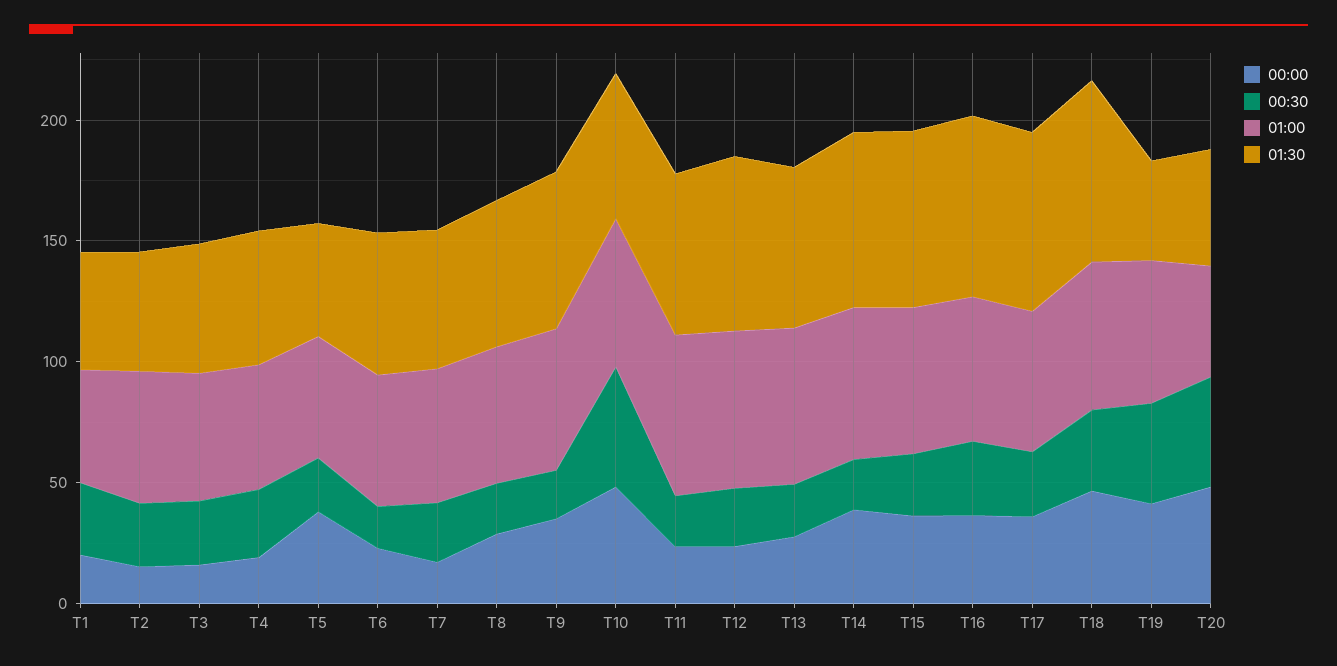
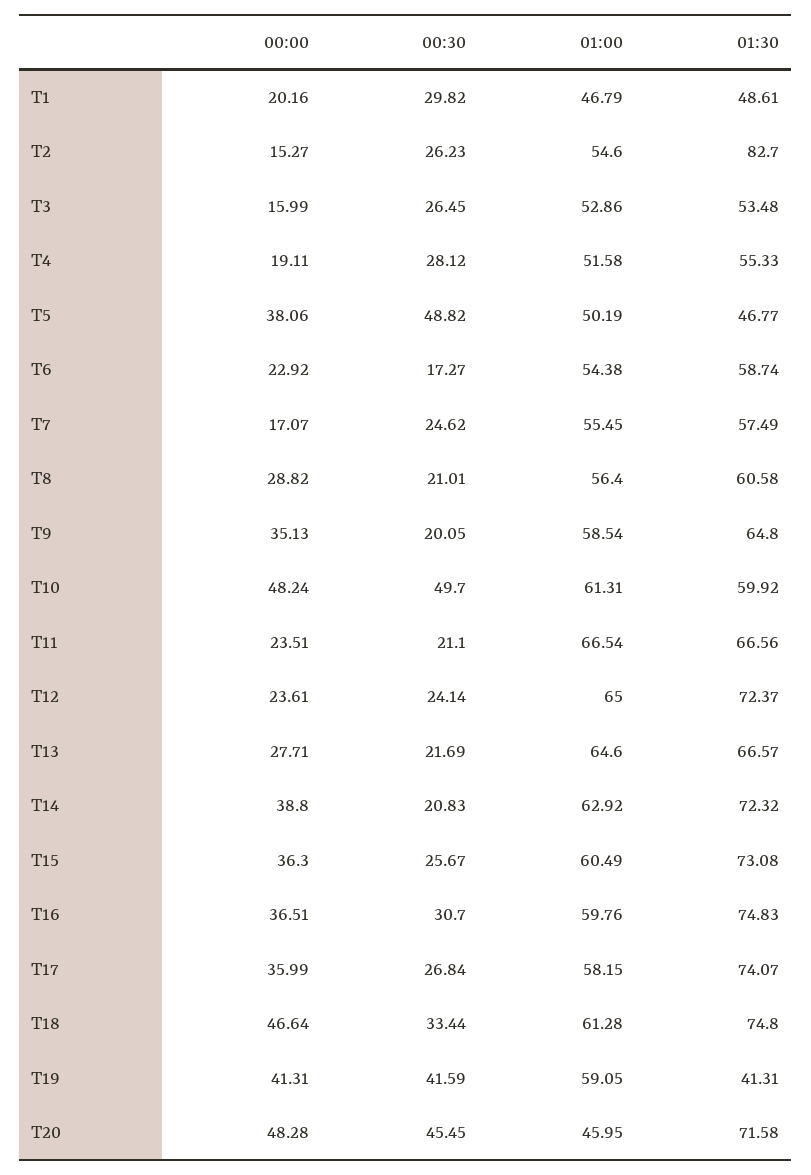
  {
    "00:00": {
      "T1": 20.16,
      "T2": 15.27,
      "T3": 15.99,
      "T4": 19.11,
      "T5": 38.06,
      "T6": 22.92,
      "T7": 17.07,
      "T8": 28.82,
      "T9": 35.13,
      "T10": 48.24,
      "T11": 23.51,
      "T12": 23.61,
      "T13": 27.71,
      "T14": 38.8,
      "T15": 36.3,
      "T16": 36.51,
      "T17": 35.99,
      "T18": 46.64,
      "T19": 41.31,
      "T20": 48.28
    },
    "00:30": {
      "T1": 29.82,
      "T2": 26.23,
      "T3": 26.45,
      "T4": 28.12,
-     "T5": 20,
+     "T5": 48.82,
      "T6": 17.27,
      "T7": 24.62,
      "T8": 21.01,
      "T9": 20.05,
      "T10": 49.7,
      "T11": 21.1,
      "T12": 24.14,
      "T13": 21.69,
      "T14": 20.83,
      "T15": 25.67,
      "T16": 30.7,
      "T17": 26.84,
      "T18": 33.44,
      "T19": 41.59,
      "T20": 45.45
    },
    "01:00": {
      "T1": 46.79,
      "T2": 54.6,
      "T3": 52.86,
      "T4": 51.58,
      "T5": 50.19,
      "T6": 54.38,
      "T7": 55.45,
      "T8": 56.4,
      "T9": 58.54,
      "T10": 61.31,
      "T11": 66.54,
      "T12": 65,
      "T13": 64.6,
      "T14": 62.92,
      "T15": 60.49,
      "T16": 59.76,
      "T17": 58.15,
      "T18": 61.28,
      "T19": 59.05,
      "T20": 45.95
    },
    "01:30": {
      "T1": 48.61,
-     "T2": 50,
+     "T2": 82.7,
      "T3": 53.48,
      "T4": 55.33,
      "T5": 46.77,
      "T6": 58.74,
      "T7": 57.49,
      "T8": 60.58,
      "T9": 64.8,
      "T10": 59.92,
      "T11": 66.56,
      "T12": 72.37,
      "T13": 66.57,
      "T14": 72.32,
      "T15": 73.08,
      "T16": 74.83,
      "T17": 74.07,
      "T18": 74.8,
      "T19": 41.31,
-     "T20": 50
+     "T20": 71.58
    }
  }

